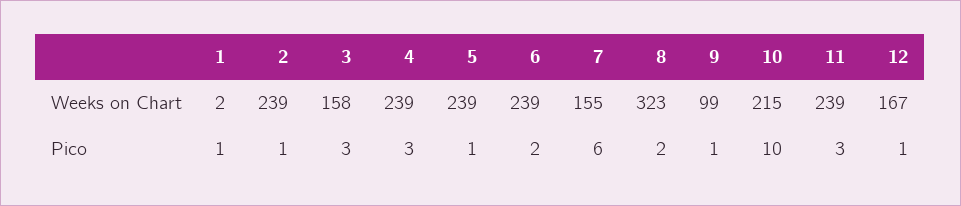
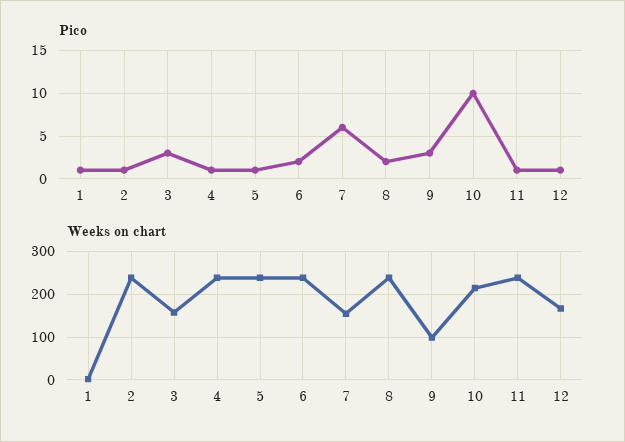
  {
    "Weeks on Chart": {
      "1": 2,
      "2": 239,
      "3": 158,
      "4": 239,
      "5": 239,
      "6": 239,
      "7": 155,
-     "8": 323,
+     "8": 240,
      "9": 99,
      "10": 215,
      "11": 239,
      "12": 167
    },
    "Pico": {
      "1": 1,
      "2": 1,
      "3": 3,
-     "4": 3,
+     "4": 1,
      "5": 1,
      "6": 2,
      "7": 6,
      "8": 2,
-     "9": 1,
+     "9": 3,
      "10": 10,
-     "11": 3,
+     "11": 1,
      "12": 1
    }
  }

